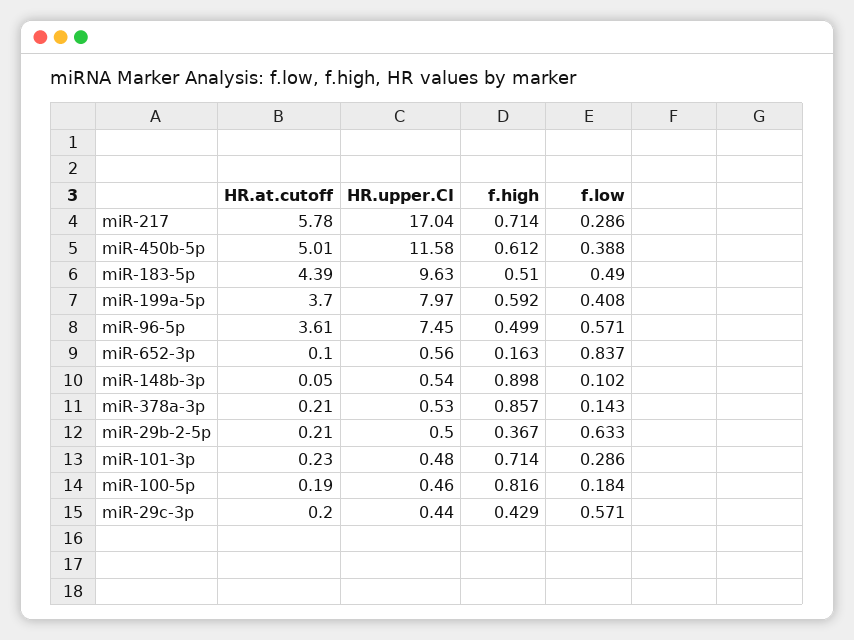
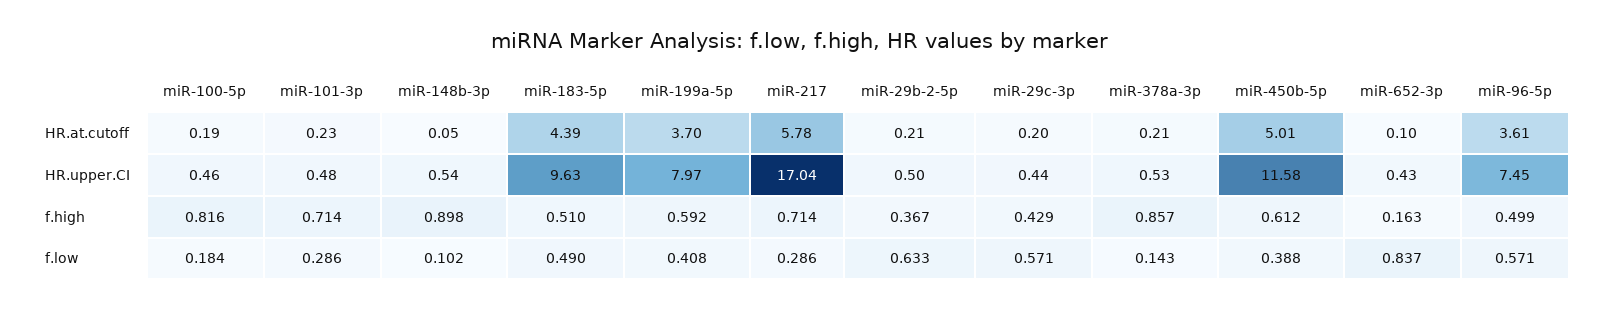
  {
    "HR.at.cutoff": {
      "miR-217": 5.78,
      "miR-450b-5p": 5.01,
      "miR-183-5p": 4.39,
      "miR-199a-5p": 3.7,
      "miR-96-5p": 3.61,
      "miR-652-3p": 0.1,
      "miR-148b-3p": 0.05,
      "miR-378a-3p": 0.21,
      "miR-29b-2-5p": 0.21,
      "miR-101-3p": 0.23,
      "miR-100-5p": 0.19,
      "miR-29c-3p": 0.2
    },
    "HR.upper.CI": {
      "miR-217": 17.04,
      "miR-450b-5p": 11.58,
      "miR-183-5p": 9.63,
      "miR-199a-5p": 7.97,
      "miR-96-5p": 7.45,
-     "miR-652-3p": 0.56,
+     "miR-652-3p": 0.43,
      "miR-148b-3p": 0.54,
      "miR-378a-3p": 0.53,
      "miR-29b-2-5p": 0.5,
      "miR-101-3p": 0.48,
      "miR-100-5p": 0.46,
      "miR-29c-3p": 0.44
    },
    "f.high": {
      "miR-217": 0.714,
      "miR-450b-5p": 0.612,
      "miR-183-5p": 0.51,
      "miR-199a-5p": 0.592,
      "miR-96-5p": 0.499,
      "miR-652-3p": 0.163,
      "miR-148b-3p": 0.898,
      "miR-378a-3p": 0.857,
      "miR-29b-2-5p": 0.367,
      "miR-101-3p": 0.714,
      "miR-100-5p": 0.816,
      "miR-29c-3p": 0.429
    },
    "f.low": {
      "miR-217": 0.286,
      "miR-450b-5p": 0.388,
      "miR-183-5p": 0.49,
      "miR-199a-5p": 0.408,
      "miR-96-5p": 0.571,
      "miR-652-3p": 0.837,
      "miR-148b-3p": 0.102,
      "miR-378a-3p": 0.143,
      "miR-29b-2-5p": 0.633,
      "miR-101-3p": 0.286,
      "miR-100-5p": 0.184,
      "miR-29c-3p": 0.571
    }
  }

